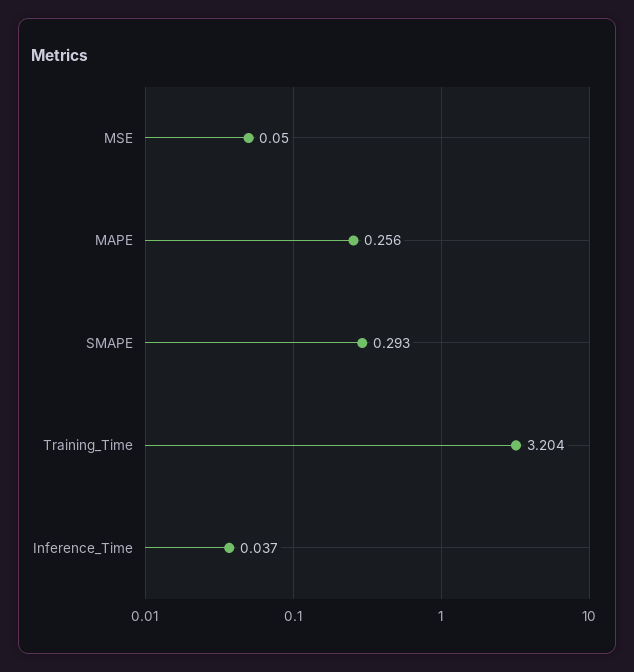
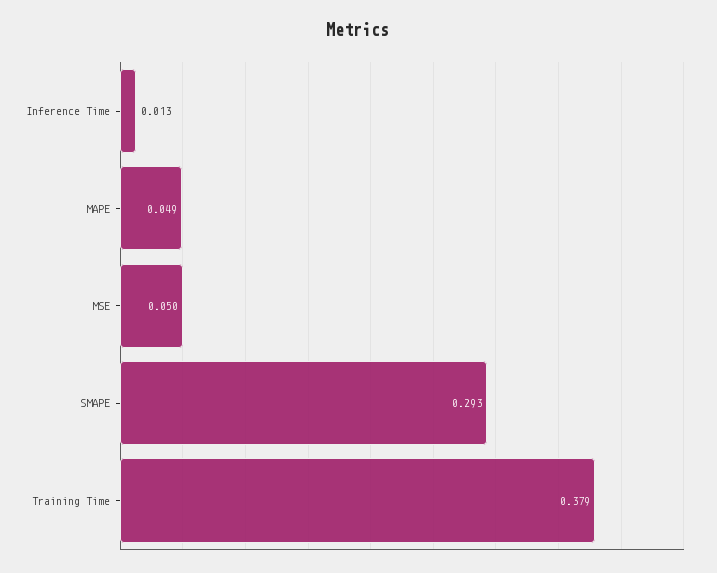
  {
    "MSE": 0.05,
-   "MAPE": 0.256,
+   "MAPE": 0.049,
    "SMAPE": 0.293,
-   "Training_Time": 3.204,
+   "Training_Time": 0.379,
-   "Inference_Time": 0.037
+   "Inference_Time": 0.013
  }

